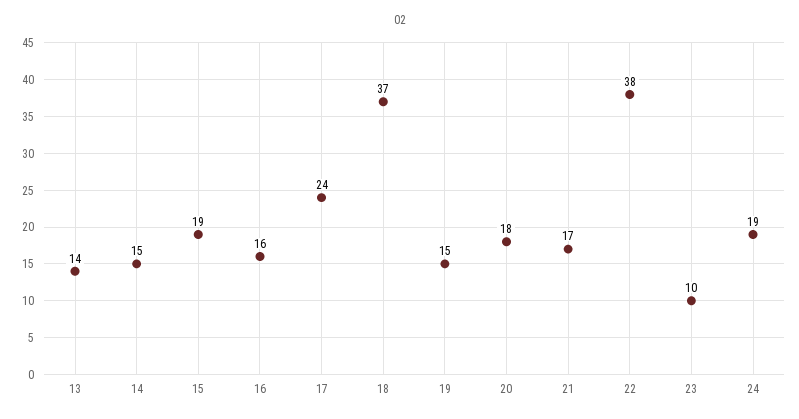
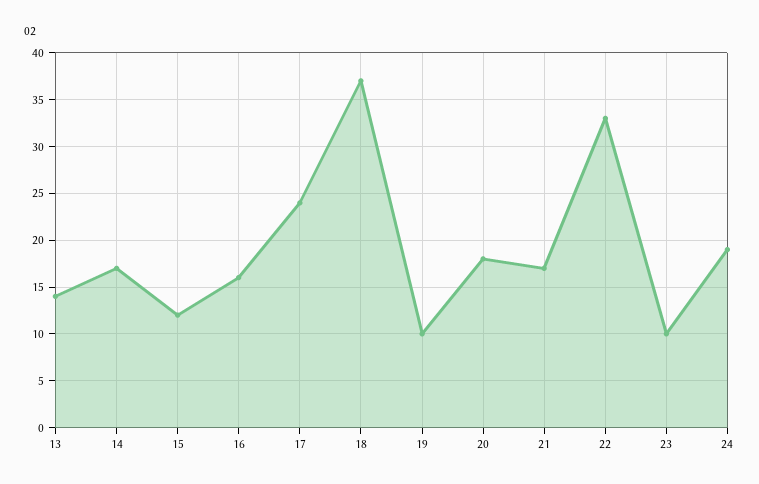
  {
    "13": 14,
-   "14": 15,
+   "14": 17,
-   "15": 19,
+   "15": 12,
    "16": 16,
    "17": 24,
    "18": 37,
-   "19": 15,
+   "19": 10,
    "20": 18,
    "21": 17,
-   "22": 38,
+   "22": 33,
    "23": 10,
    "24": 19
  }

